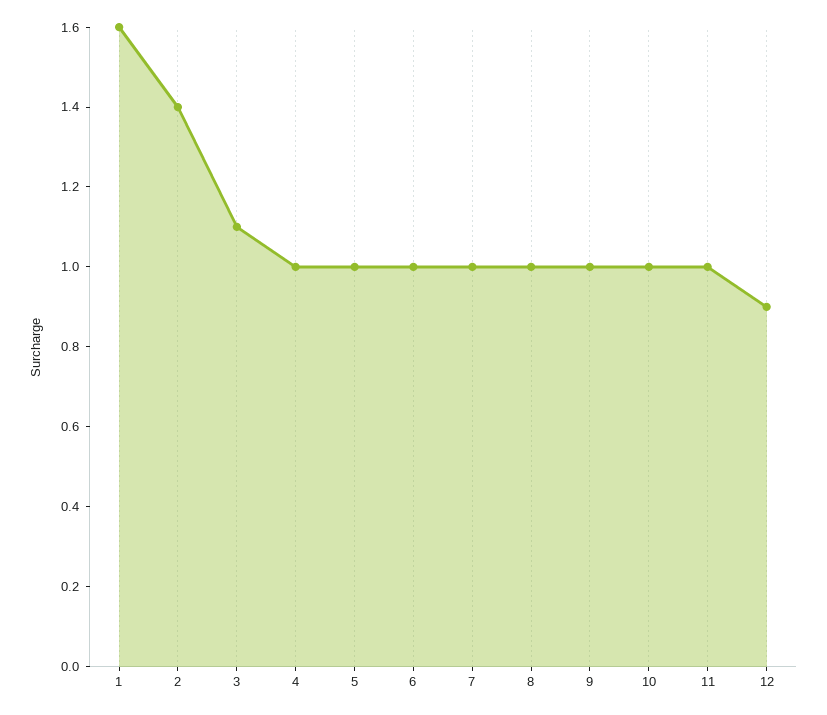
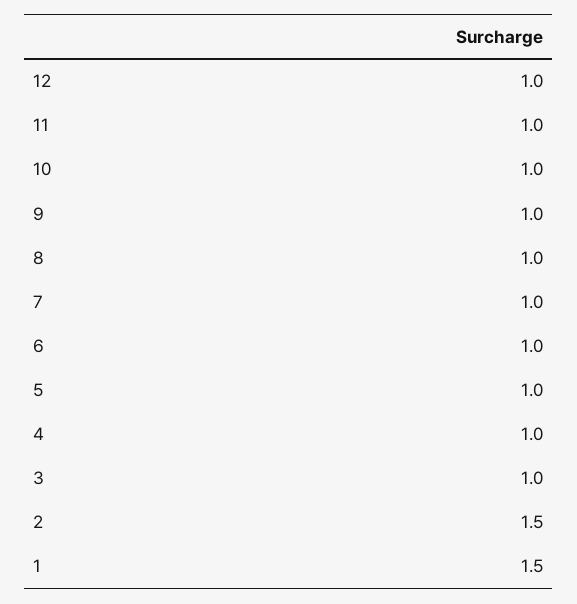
  {
-   "1": 1.6,
+   "1": 1.5,
-   "2": 1.4,
+   "2": 1.5,
-   "3": 1.1,
+   "3": 1,
    "4": 1,
    "5": 1,
    "6": 1,
    "7": 1,
    "8": 1,
    "9": 1,
    "10": 1,
    "11": 1,
-   "12": 0.9
+   "12": 1
  }

